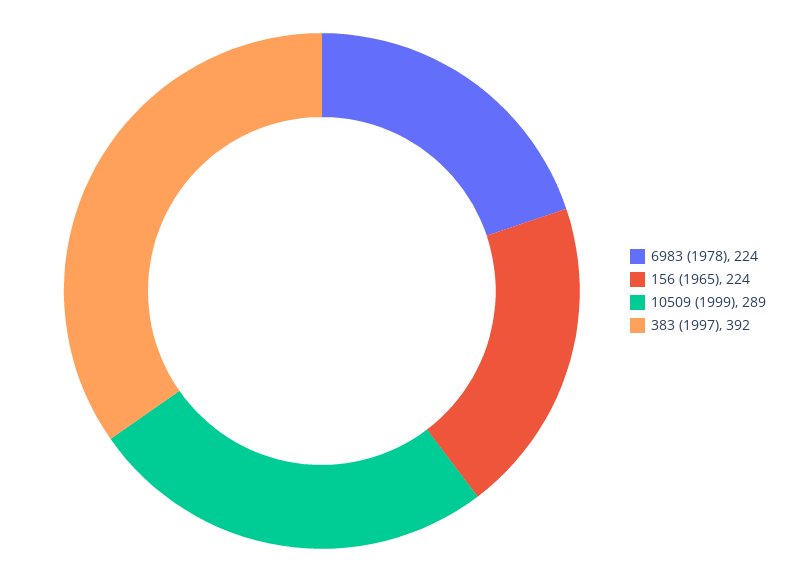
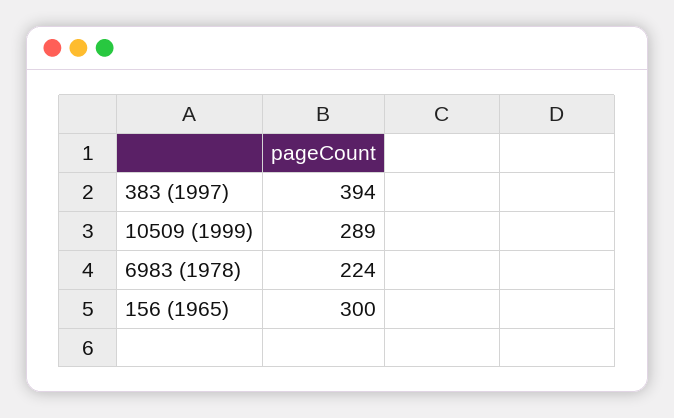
  {
    "6983 (1978)": 224,
-   "156 (1965)": 224,
+   "156 (1965)": 300,
    "10509 (1999)": 289,
-   "383 (1997)": 392
+   "383 (1997)": 394
  }

